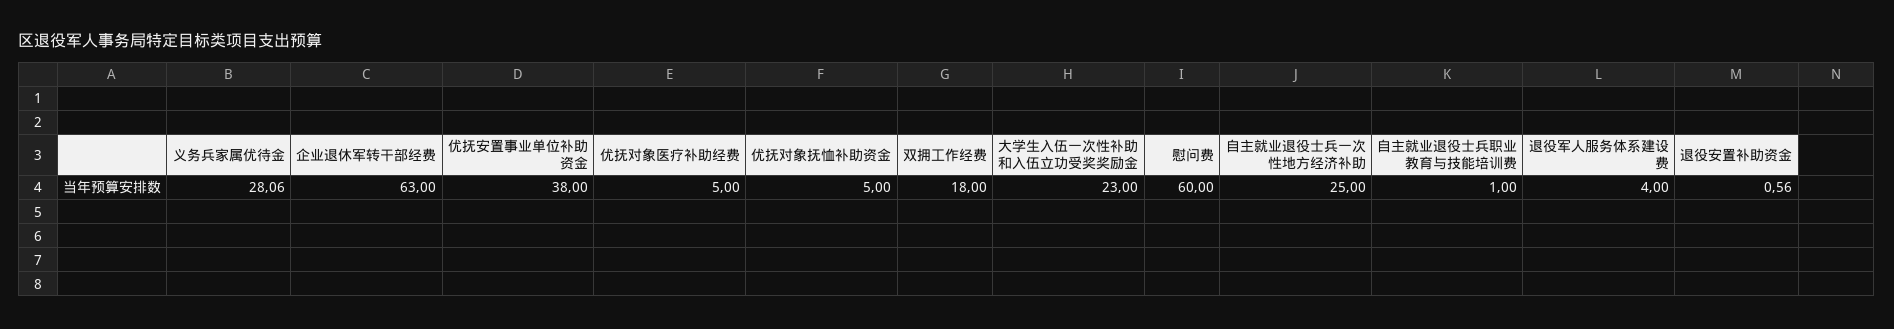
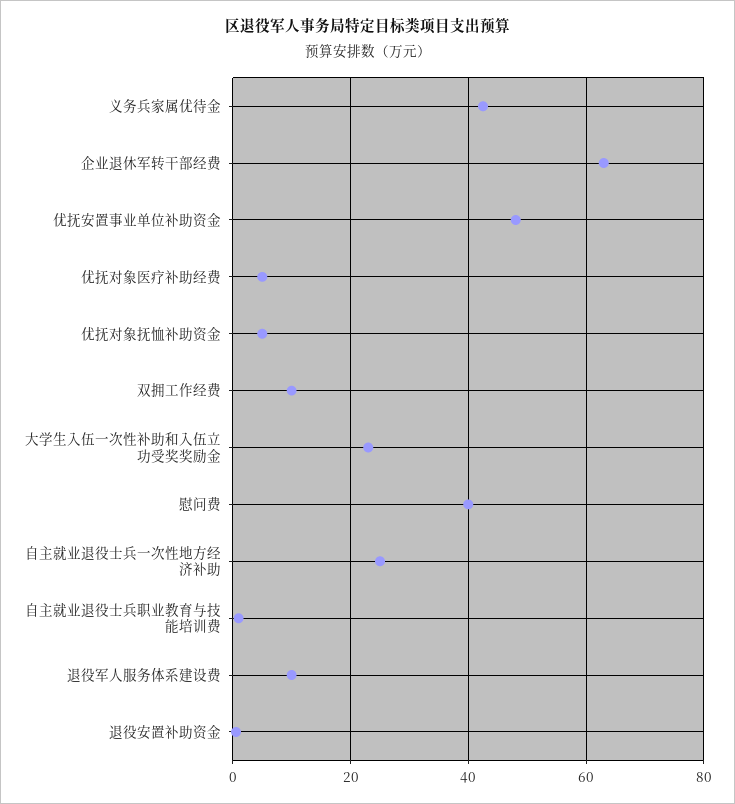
  {
-   "义务兵家属优待金": 28.06,
+   "义务兵家属优待金": 42,
    "企业退休军转干部经费": 63,
-   "优抚安置事业单位补助资金": 38,
+   "优抚安置事业单位补助资金": 48,
    "优抚对象医疗补助经费": 5,
    "优抚对象抚恤补助资金": 5,
-   "双拥工作经费": 18,
+   "双拥工作经费": 10,
    "大学生入伍一次性补助和入伍立功受奖奖励金": 23,
-   "慰问费": 60,
+   "慰问费": 40,
    "自主就业退役士兵一次性地方经济补助": 25,
    "自主就业退役士兵职业教育与技能培训费": 1,
-   "退役军人服务体系建设费": 4,
+   "退役军人服务体系建设费": 10,
    "退役安置补助资金": 0.56
  }

